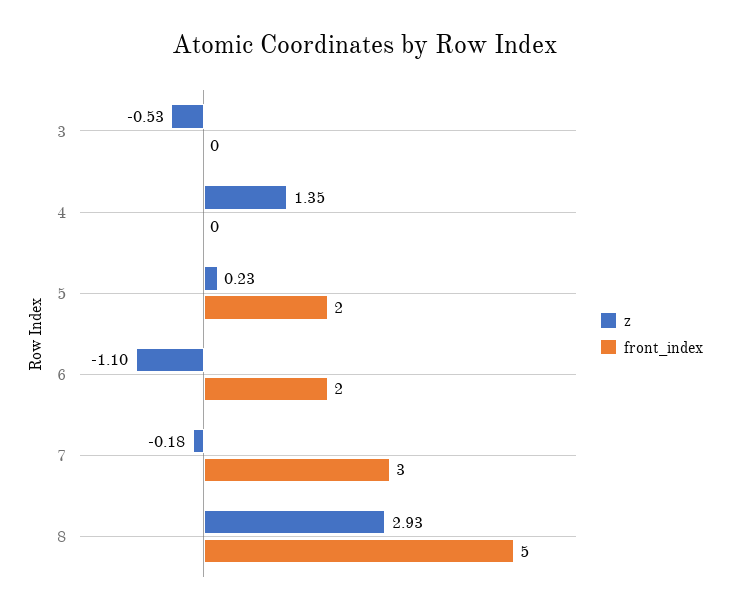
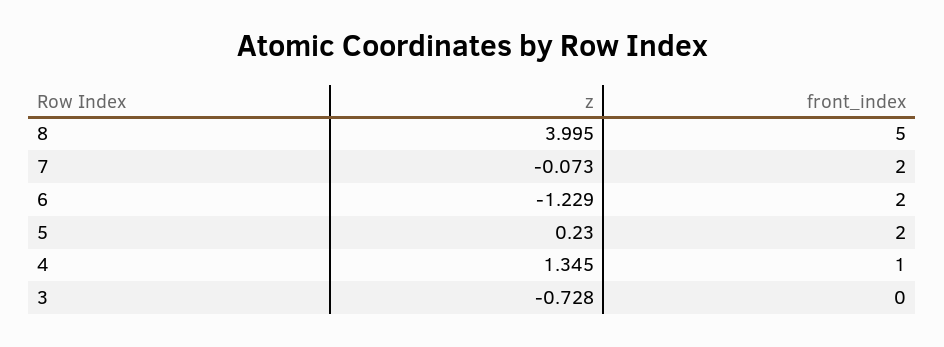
  {
    "z": {
-     "3": -0.53,
+     "3": -0.728,
      "4": 1.345,
      "5": 0.23,
-     "6": -1.1,
+     "6": -1.229,
-     "7": -0.18,
+     "7": -0.073,
-     "8": 2.93
+     "8": 3.995
    },
    "front_index": {
      "3": 0,
-     "4": 0,
+     "4": 1,
      "5": 2,
      "6": 2,
-     "7": 3,
+     "7": 2,
      "8": 5
    }
  }

